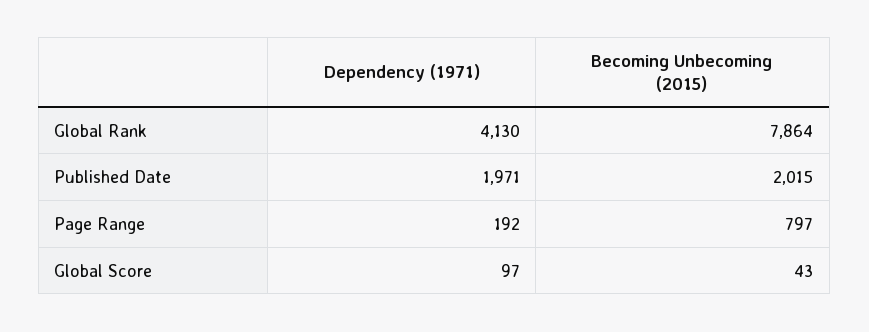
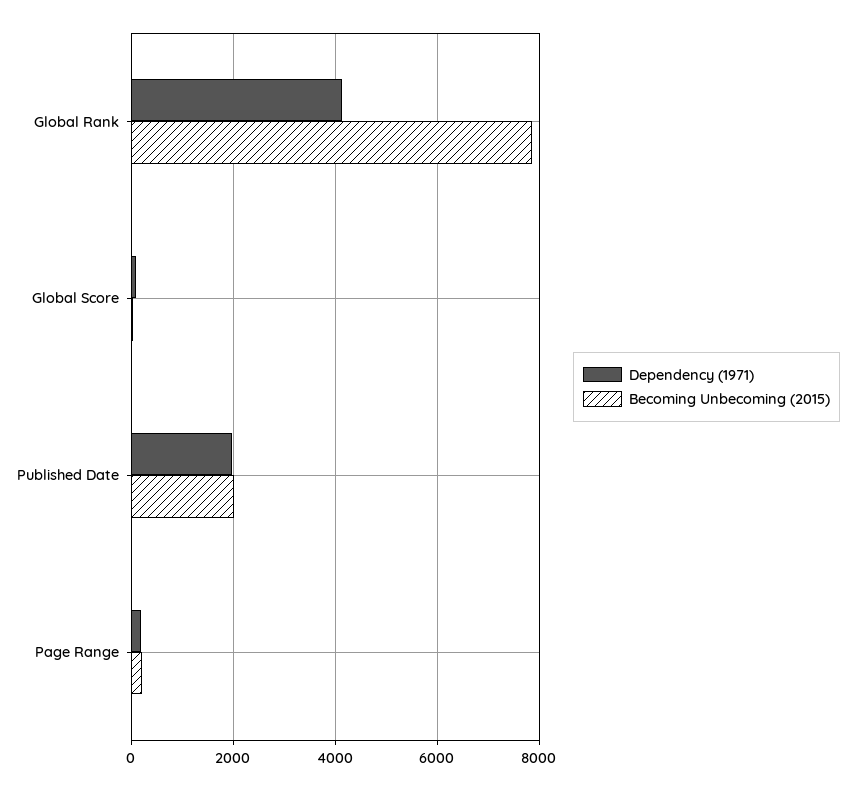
  {
    "Dependency (1971)": {
      "Global Rank": 4130,
      "Published Date": 1971,
      "Page Range": 192,
      "Global Score": 97
    },
    "Becoming Unbecoming (2015)": {
      "Global Rank": 7864,
      "Published Date": 2015,
-     "Page Range": 797,
+     "Page Range": 200,
      "Global Score": 43
    }
  }

